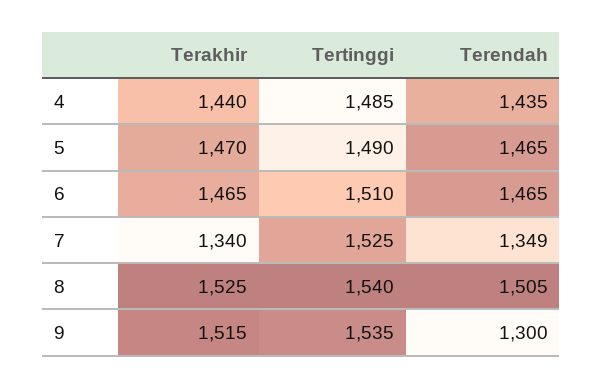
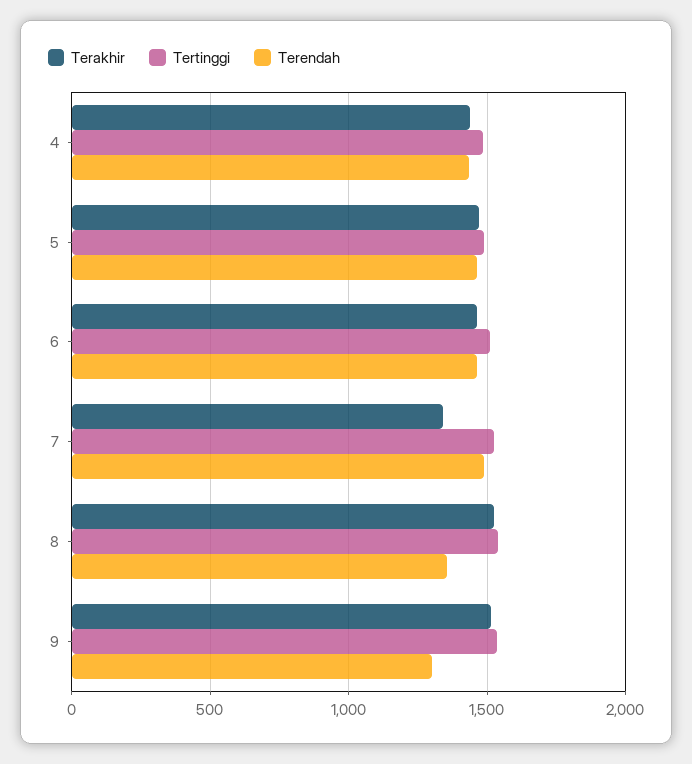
  {
    "Terakhir": {
      "4": 1440,
      "5": 1470,
      "6": 1465,
      "7": 1340,
      "8": 1525,
      "9": 1515
    },
    "Tertinggi": {
      "4": 1485,
      "5": 1490,
      "6": 1510,
      "7": 1525,
      "8": 1540,
      "9": 1535
    },
    "Terendah": {
      "4": 1435,
      "5": 1465,
      "6": 1465,
-     "7": 1349,
+     "7": 1500,
-     "8": 1505,
+     "8": 1350,
      "9": 1300
    }
  }

